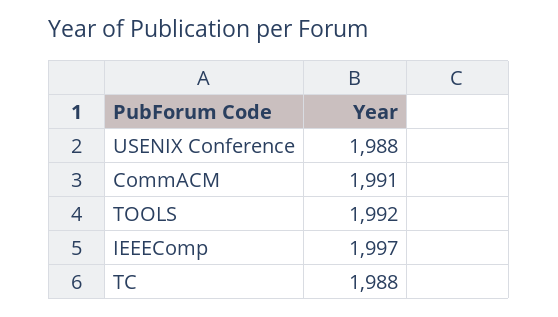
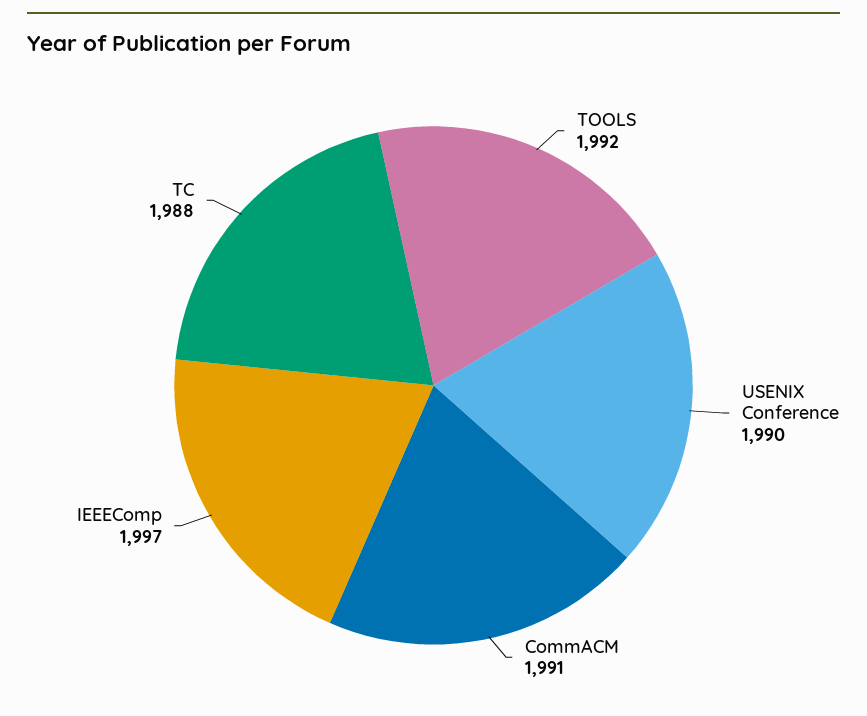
  {
-   "USENIX Conference": 1988,
+   "USENIX Conference": 1990,
    "CommACM": 1991,
    "TOOLS": 1992,
    "IEEEComp": 1997,
    "TC": 1988
  }

